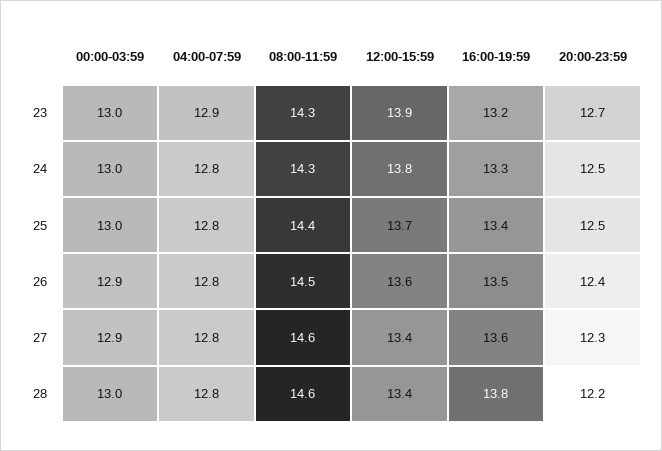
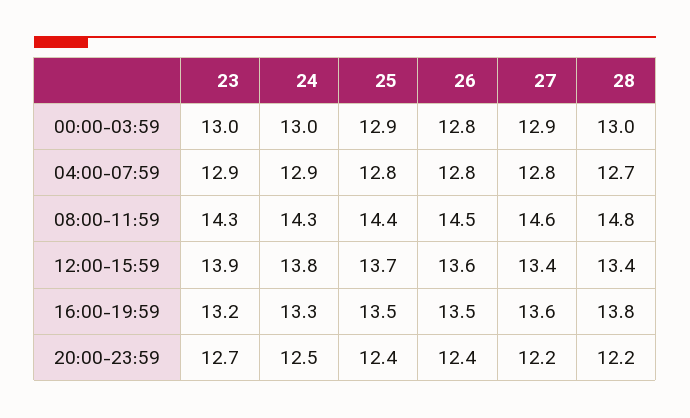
  {
    "00:00-03:59": {
      "23": 13,
      "24": 13,
-     "25": 13,
+     "25": 12.9,
-     "26": 12.9,
+     "26": 12.8,
      "27": 12.9,
      "28": 13
    },
    "04:00-07:59": {
      "23": 12.9,
-     "24": 12.8,
+     "24": 12.9,
      "25": 12.8,
      "26": 12.8,
      "27": 12.8,
-     "28": 12.8
+     "28": 12.7
    },
    "08:00-11:59": {
      "23": 14.3,
      "24": 14.3,
      "25": 14.4,
      "26": 14.5,
      "27": 14.6,
-     "28": 14.6
+     "28": 14.8
    },
    "12:00-15:59": {
      "23": 13.9,
      "24": 13.8,
      "25": 13.7,
      "26": 13.6,
      "27": 13.4,
      "28": 13.4
    },
    "16:00-19:59": {
      "23": 13.2,
      "24": 13.3,
-     "25": 13.4,
+     "25": 13.5,
      "26": 13.5,
      "27": 13.6,
      "28": 13.8
    },
    "20:00-23:59": {
      "23": 12.7,
      "24": 12.5,
-     "25": 12.5,
+     "25": 12.4,
      "26": 12.4,
-     "27": 12.3,
+     "27": 12.2,
      "28": 12.2
    }
  }

